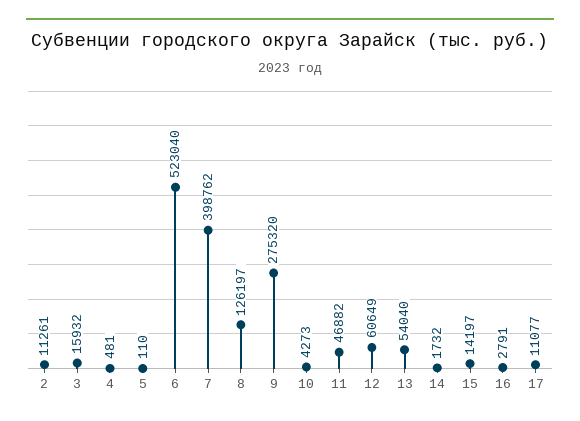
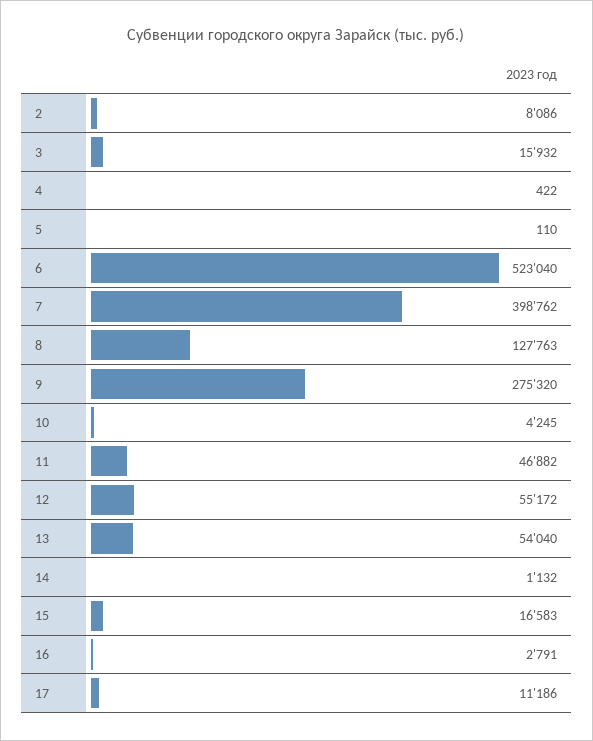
  {
-   "2": 11261,
+   "2": 8086,
    "3": 15932,
-   "4": 481,
+   "4": 422,
    "5": 110,
    "6": 523040,
    "7": 398762,
-   "8": 126197,
+   "8": 127763,
    "9": 275320,
-   "10": 4273,
+   "10": 4245,
    "11": 46882,
-   "12": 60649,
+   "12": 55172,
    "13": 54040,
-   "14": 1732,
+   "14": 1132,
-   "15": 14197,
+   "15": 16583,
    "16": 2791,
-   "17": 11077
+   "17": 11186
  }

